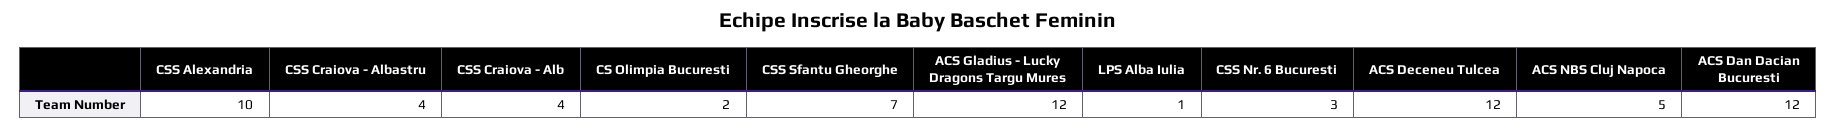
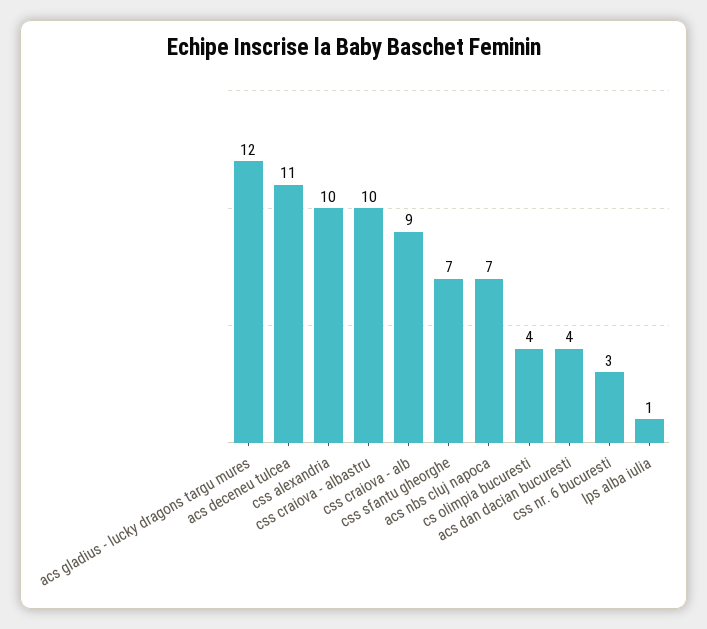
  {
    "CSS Alexandria": 10,
-   "CSS Craiova - Albastru": 4,
+   "CSS Craiova - Albastru": 10,
-   "CSS Craiova - Alb": 4,
+   "CSS Craiova - Alb": 9,
-   "CS Olimpia Bucuresti": 2,
+   "CS Olimpia Bucuresti": 4,
    "CSS Sfantu Gheorghe": 7,
    "ACS Gladius - Lucky Dragons Targu Mures": 12,
    "LPS Alba Iulia": 1,
    "CSS Nr. 6 Bucuresti": 3,
-   "ACS Deceneu Tulcea": 12,
+   "ACS Deceneu Tulcea": 11,
-   "ACS NBS Cluj Napoca": 5,
+   "ACS NBS Cluj Napoca": 7,
-   "ACS Dan Dacian Bucuresti": 12
+   "ACS Dan Dacian Bucuresti": 4
  }

